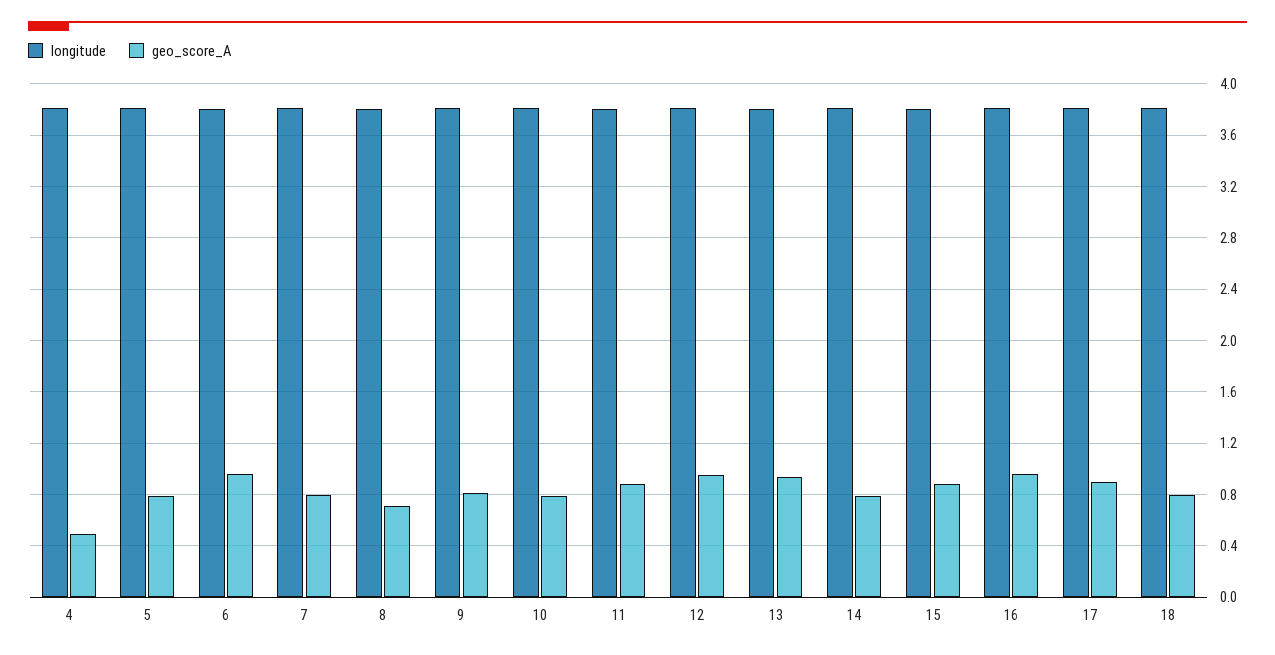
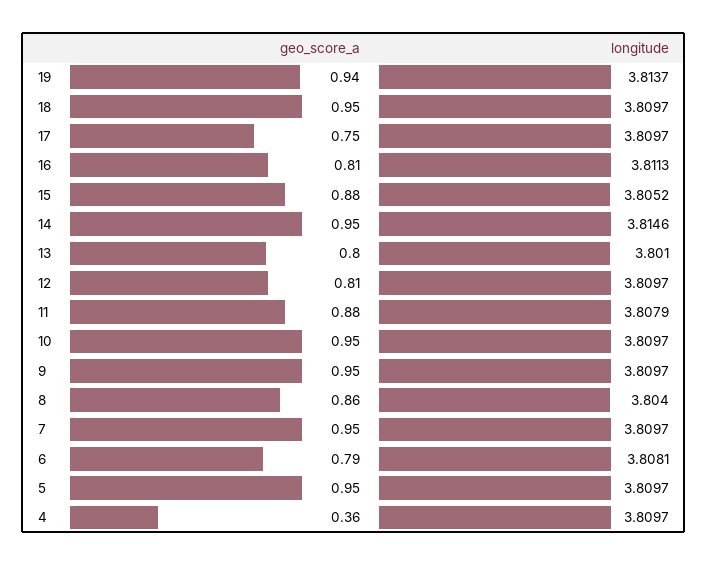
  {
    "longitude": {
      "4": 3.8097,
      "5": 3.8097,
      "6": 3.8081,
      "7": 3.8097,
      "8": 3.804,
      "9": 3.8097,
      "10": 3.8097,
      "11": 3.8079,
      "12": 3.8097,
      "13": 3.801,
      "14": 3.8146,
      "15": 3.8052,
      "16": 3.8113,
      "17": 3.8097,
-     "18": 3.8097
+     "18": 3.8097,
+     "19": 3.8137
    },
    "geo_score_A": {
-     "4": 0.5,
+     "4": 0.36,
-     "5": 0.8,
+     "5": 0.95,
-     "6": 0.95,
+     "6": 0.79,
-     "7": 0.8,
+     "7": 0.95,
-     "8": 0.7,
+     "8": 0.86,
-     "9": 0.8,
+     "9": 0.95,
-     "10": 0.8,
+     "10": 0.95,
      "11": 0.88,
-     "12": 0.95,
+     "12": 0.81,
-     "13": 0.95,
+     "13": 0.8,
-     "14": 0.8,
+     "14": 0.95,
      "15": 0.88,
-     "16": 0.95,
+     "16": 0.81,
-     "17": 0.9,
+     "17": 0.75,
-     "18": 0.8
+     "18": 0.95,
+     "19": 0.94
    }
  }

